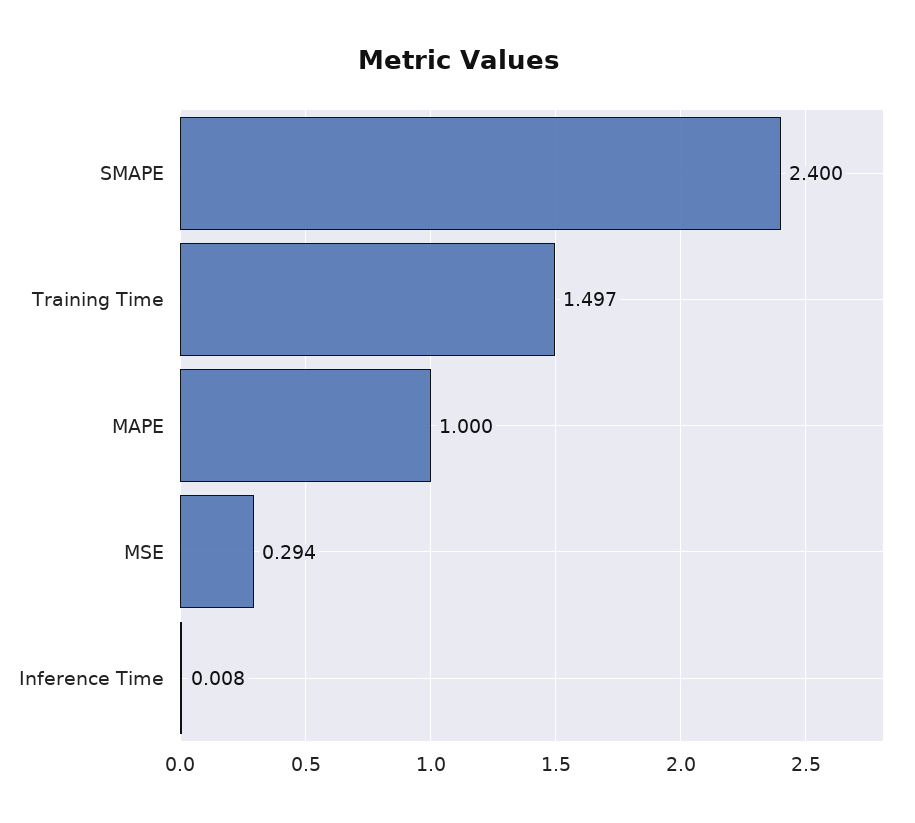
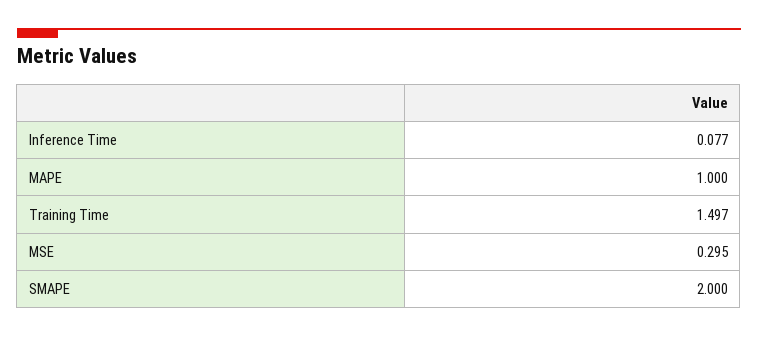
  {
-   "SMAPE": 2.4,
+   "SMAPE": 2,
    "Training Time": 1.497,
    "MAPE": 1,
-   "MSE": 0.294,
+   "MSE": 0.295,
-   "Inference Time": 0.008
+   "Inference Time": 0.077
  }

